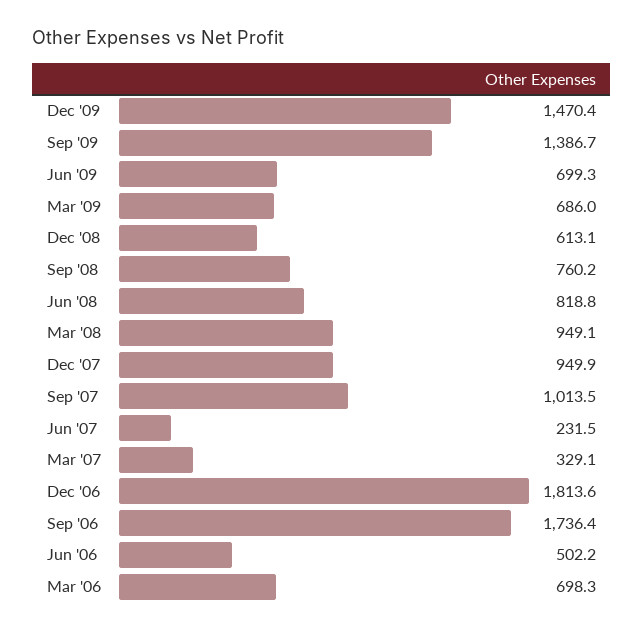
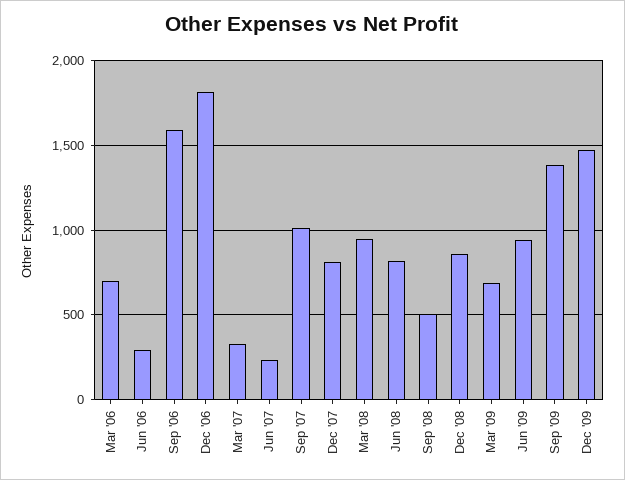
  {
    "Dec '09": 1470.4,
    "Sep '09": 1386.7,
-   "Jun '09": 699.3,
+   "Jun '09": 950,
    "Mar '09": 686,
-   "Dec '08": 613.1,
+   "Dec '08": 850,
-   "Sep '08": 760.2,
+   "Sep '08": 500,
    "Jun '08": 818.8,
    "Mar '08": 949.1,
-   "Dec '07": 949.9,
+   "Dec '07": 800,
    "Sep '07": 1013.5,
    "Jun '07": 231.5,
    "Mar '07": 329.1,
    "Dec '06": 1813.6,
-   "Sep '06": 1736.4,
+   "Sep '06": 1600,
-   "Jun '06": 502.2,
+   "Jun '06": 300,
    "Mar '06": 698.3
  }

